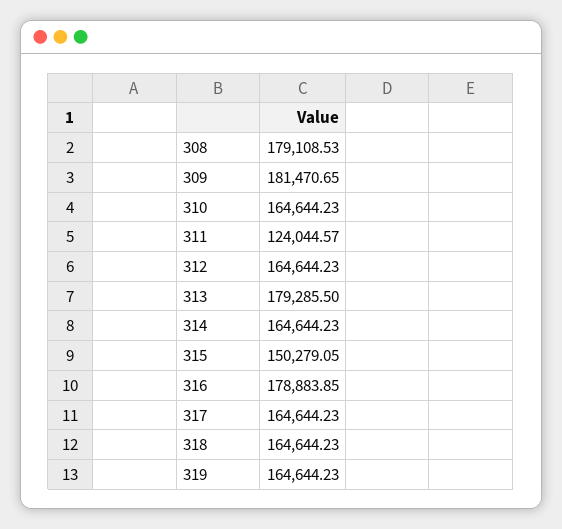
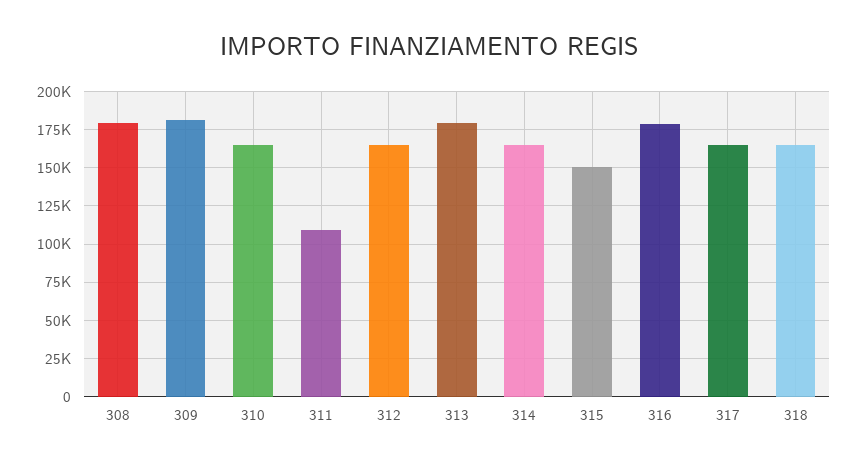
  {
    "308": 179108.53,
    "309": 181470.65,
    "310": 164644.23,
-   "311": 124044.57,
+   "311": 110000,
    "312": 164644.23,
    "313": 179285.5,
    "314": 164644.23,
    "315": 150279.05,
    "316": 178883.85,
    "317": 164644.23,
-   "318": 164644.23,
+   "318": 164644.23
-   "319": 164644.23
  }

